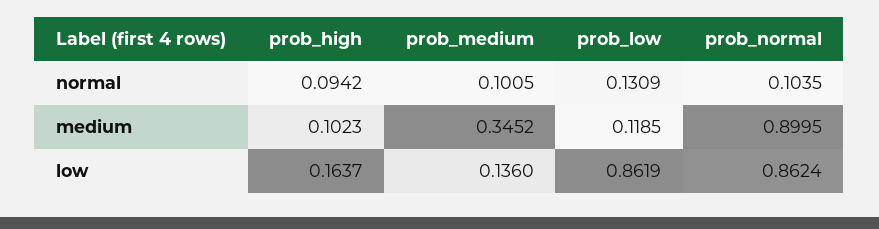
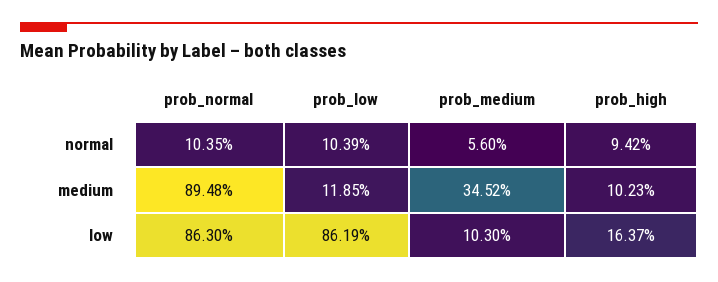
  {
    "prob_high": {
      "normal": 0.0942,
      "medium": 0.1023,
      "low": 0.1637
    },
    "prob_medium": {
-     "normal": 0.1005,
+     "normal": 0.056,
      "medium": 0.3452,
-     "low": 0.136
+     "low": 0.103
    },
    "prob_low": {
-     "normal": 0.1309,
+     "normal": 0.1039,
      "medium": 0.1185,
      "low": 0.8619
    },
    "prob_normal": {
      "normal": 0.1035,
-     "medium": 0.8995,
+     "medium": 0.8948,
-     "low": 0.8624
+     "low": 0.863
    }
  }

